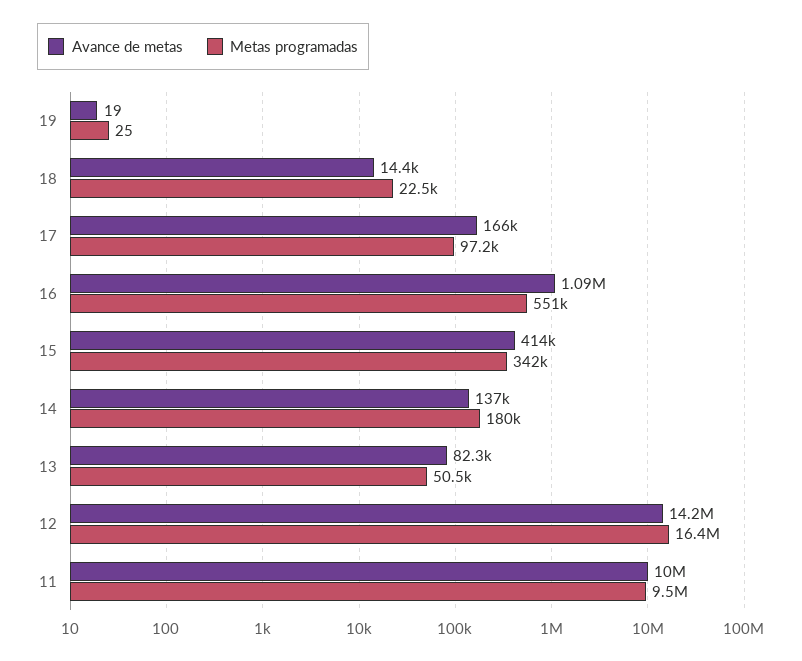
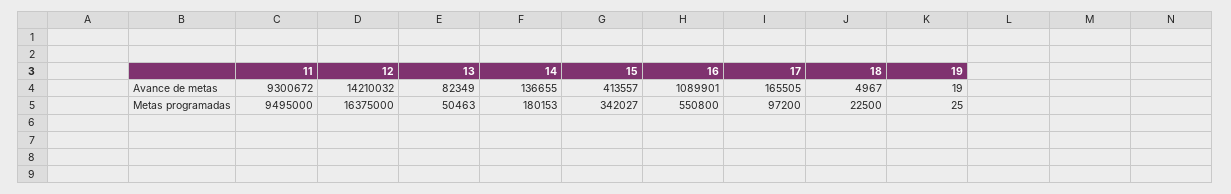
  {
    "Avance de metas": {
      "19": 19,
-     "18": 14400,
+     "18": 4967,
      "17": 165505,
      "16": 1089901,
      "15": 413557,
      "14": 136655,
      "13": 82349,
      "12": 14210032,
-     "11": 10000000
+     "11": 9300672
    },
    "Metas programadas": {
      "19": 25,
      "18": 22500,
      "17": 97200,
      "16": 550800,
      "15": 342027,
      "14": 180153,
      "13": 50463,
      "12": 16375000,
      "11": 9495000
    }
  }

